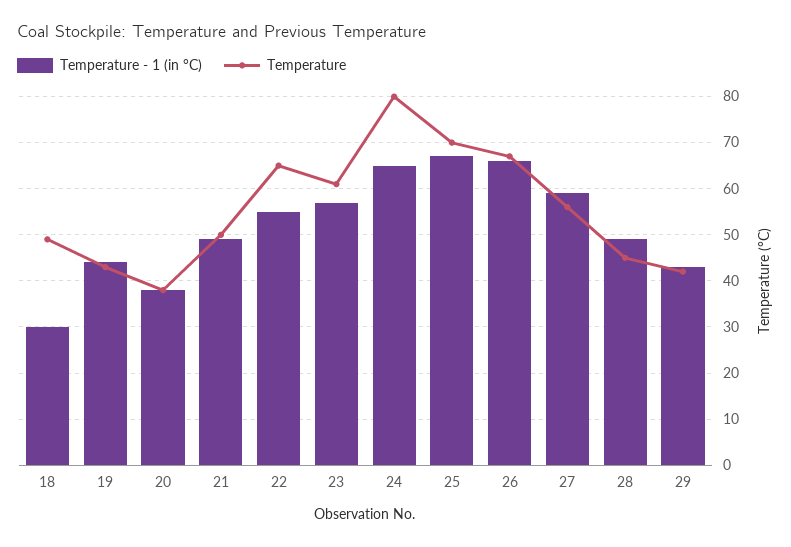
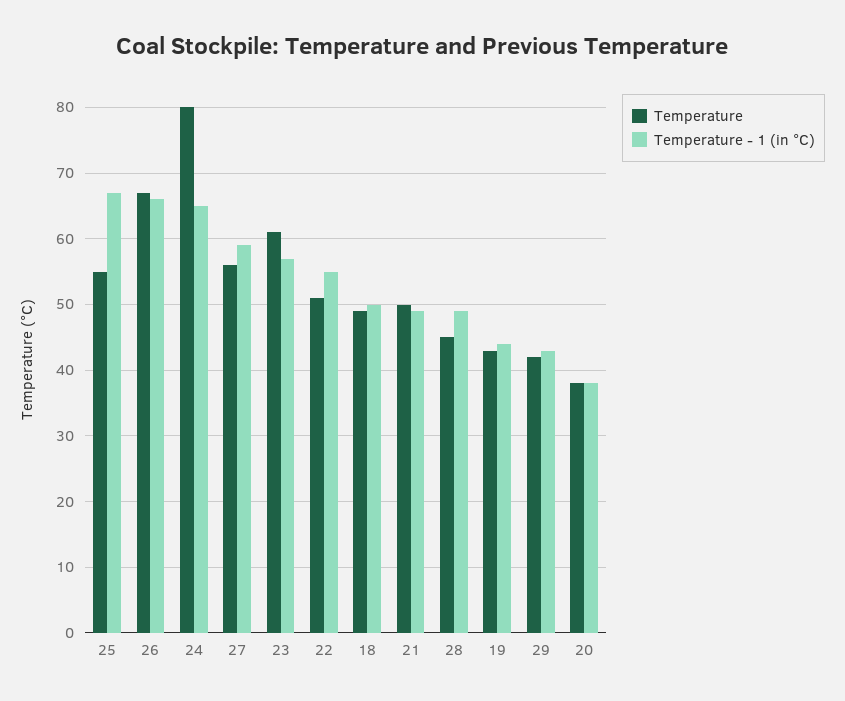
  {
    "Temperature - 1 (in °C)": {
-     "18": 30,
+     "18": 50,
      "19": 44,
      "20": 38,
      "21": 49,
      "22": 55,
      "23": 57,
      "24": 65,
      "25": 67,
      "26": 66,
      "27": 59,
      "28": 49,
      "29": 43
    },
    "Temperature": {
      "18": 49,
      "19": 43,
      "20": 38,
      "21": 50,
-     "22": 65,
+     "22": 51,
      "23": 61,
      "24": 80,
-     "25": 70,
+     "25": 55,
      "26": 67,
      "27": 56,
      "28": 45,
      "29": 42
    }
  }

